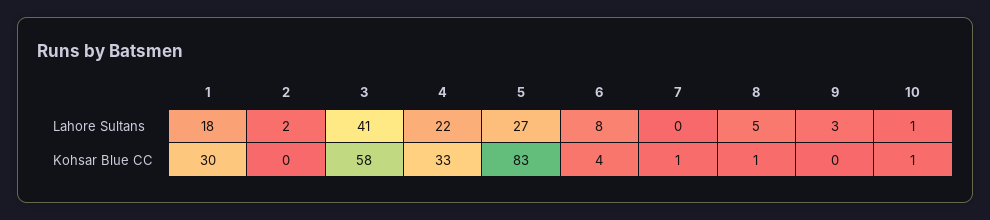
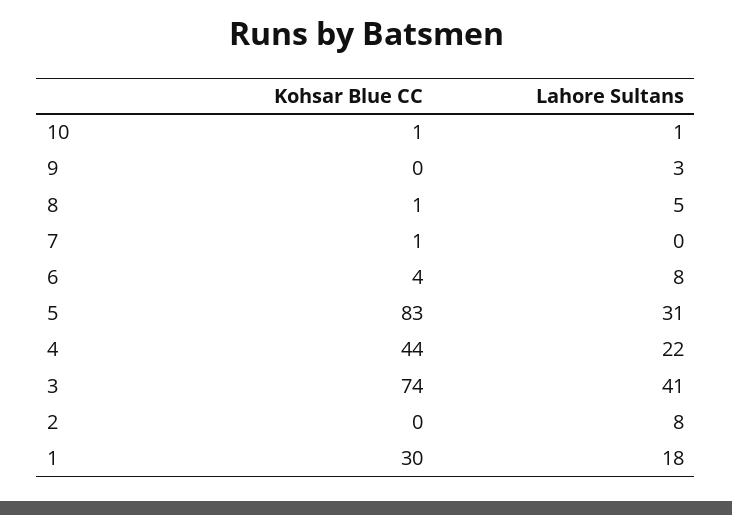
  {
    "1": {
      "Lahore Sultans": 18,
      "Kohsar Blue CC": 30
    },
    "2": {
-     "Lahore Sultans": 2,
+     "Lahore Sultans": 8,
      "Kohsar Blue CC": 0
    },
    "3": {
      "Lahore Sultans": 41,
-     "Kohsar Blue CC": 58
+     "Kohsar Blue CC": 74
    },
    "4": {
      "Lahore Sultans": 22,
-     "Kohsar Blue CC": 33
+     "Kohsar Blue CC": 44
    },
    "5": {
-     "Lahore Sultans": 27,
+     "Lahore Sultans": 31,
      "Kohsar Blue CC": 83
    },
    "6": {
      "Lahore Sultans": 8,
      "Kohsar Blue CC": 4
    },
    "7": {
      "Lahore Sultans": 0,
      "Kohsar Blue CC": 1
    },
    "8": {
      "Lahore Sultans": 5,
      "Kohsar Blue CC": 1
    },
    "9": {
      "Lahore Sultans": 3,
      "Kohsar Blue CC": 0
    },
    "10": {
      "Lahore Sultans": 1,
      "Kohsar Blue CC": 1
    }
  }

